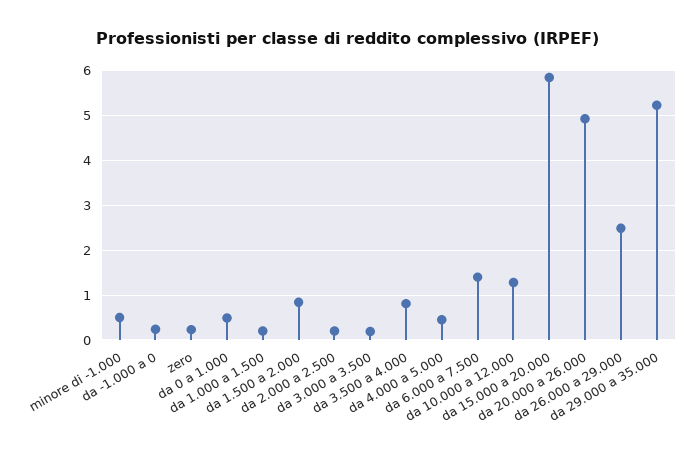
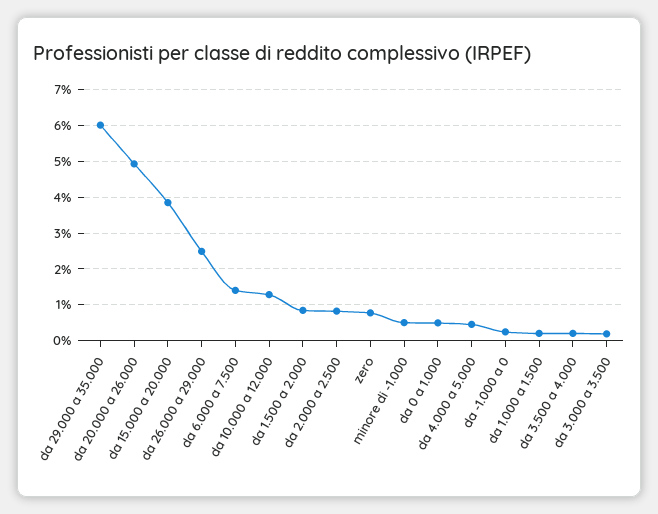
  {
    "minore di -1.000": 0.6,
    "da -1.000 a 0": 0.2,
-   "zero": 0.2,
+   "zero": 0.8,
    "da 0 a 1.000": 0.4,
    "da 1.000 a 1.500": 0.2,
    "da 1.500 a 2.000": 0.8,
-   "da 2.000 a 2.500": 0.2,
+   "da 2.000 a 2.500": 0.8,
    "da 3.000 a 3.500": 0.2,
-   "da 3.500 a 4.000": 0.8,
+   "da 3.500 a 4.000": 0.2,
    "da 4.000 a 5.000": 0.4,
    "da 6.000 a 7.500": 1.4,
    "da 10.000 a 12.000": 1.2,
-   "da 15.000 a 20.000": 5.8,
+   "da 15.000 a 20.000": 3.8,
    "da 20.000 a 26.000": 5,
    "da 26.000 a 29.000": 2.4,
-   "da 29.000 a 35.000": 5.2
+   "da 29.000 a 35.000": 6
  }

